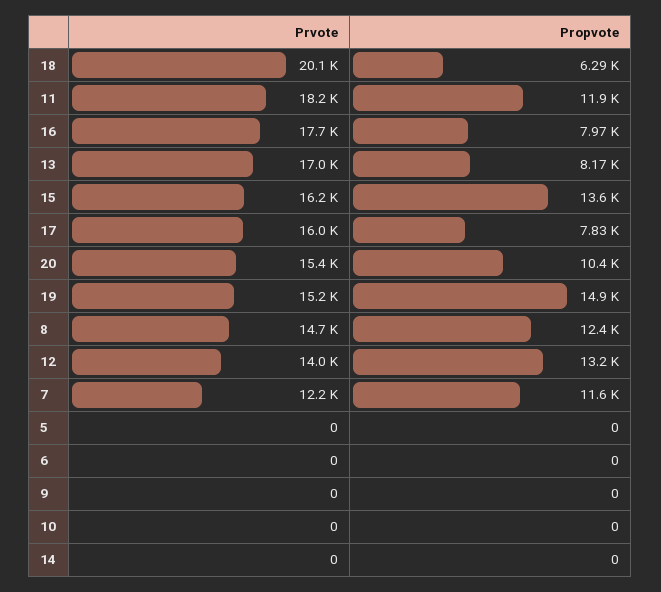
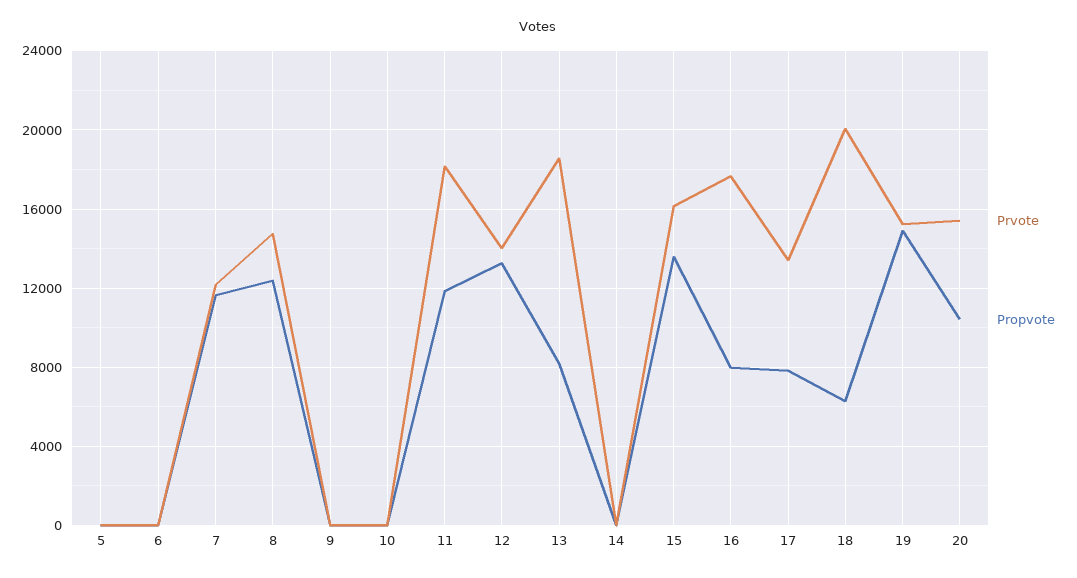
  {
    "Prvote": {
      "18": 20100,
      "11": 18200,
      "16": 17700,
-     "13": 17000,
+     "13": 18500,
      "15": 16200,
-     "17": 16000,
+     "17": 13500,
      "20": 15400,
      "19": 15200,
      "8": 14700,
      "12": 14000,
      "7": 12200,
      "5": 0,
      "6": 0,
      "9": 0,
      "10": 0,
      "14": 0
    },
    "Propvote": {
      "18": 6290,
      "11": 11900,
      "16": 7970,
      "13": 8170,
      "15": 13600,
      "17": 7830,
      "20": 10400,
      "19": 14900,
      "8": 12400,
      "12": 13200,
      "7": 11600,
      "5": 0,
      "6": 0,
      "9": 0,
      "10": 0,
      "14": 0
    }
  }

